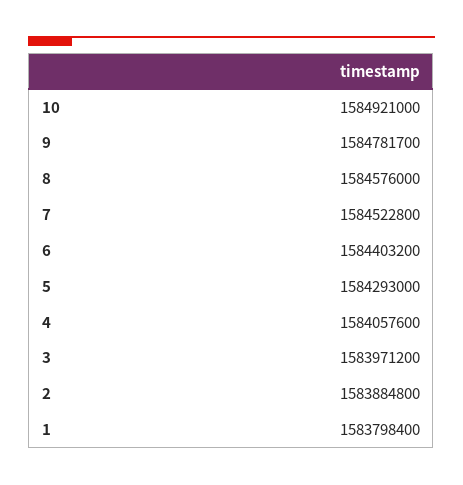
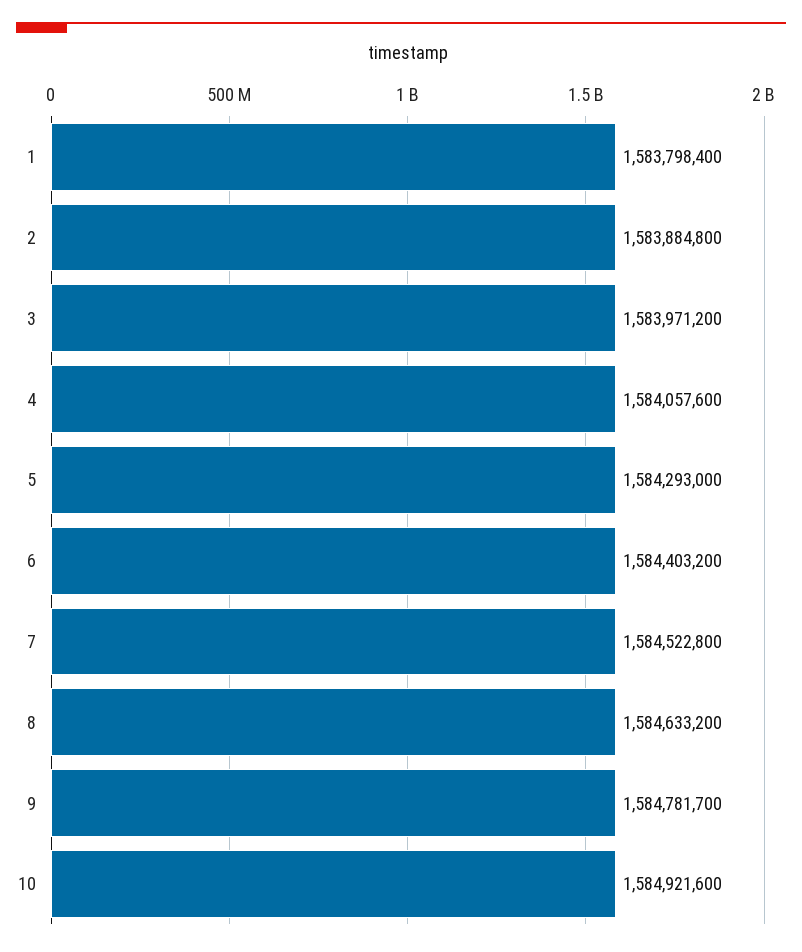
  {
-   "10": 1584921000,
+   "10": 1584921600,
    "9": 1584781700,
-   "8": 1584576000,
+   "8": 1584633200,
    "7": 1584522800,
    "6": 1584403200,
    "5": 1584293000,
    "4": 1584057600,
    "3": 1583971200,
    "2": 1583884800,
    "1": 1583798400
  }

